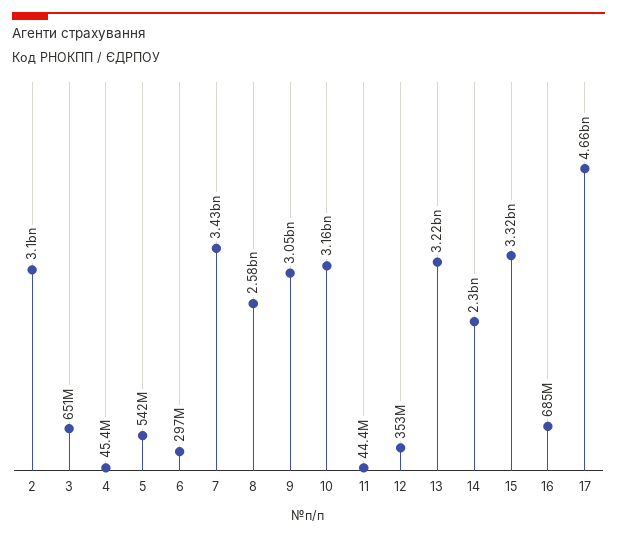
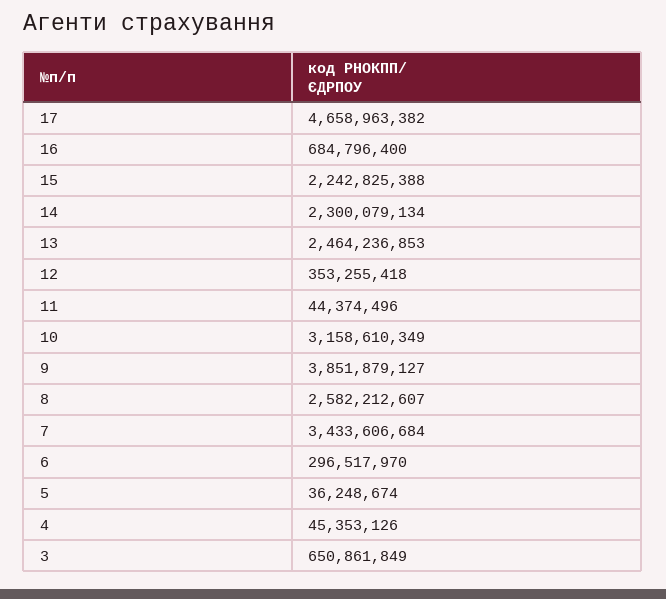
  {
-   "2": 3100000000,
    "3": 650861849,
    "4": 45353126,
-   "5": 542000000,
+   "5": 36248674,
    "6": 296517970,
    "7": 3433606684,
    "8": 2582212607,
-   "9": 3050000000,
+   "9": 3851879127,
    "10": 3158610349,
    "11": 44374496,
    "12": 353255418,
-   "13": 3220000000,
+   "13": 2464236853,
    "14": 2300079134,
-   "15": 3320000000,
+   "15": 2242825388,
    "16": 684796400,
    "17": 4658963382
  }

